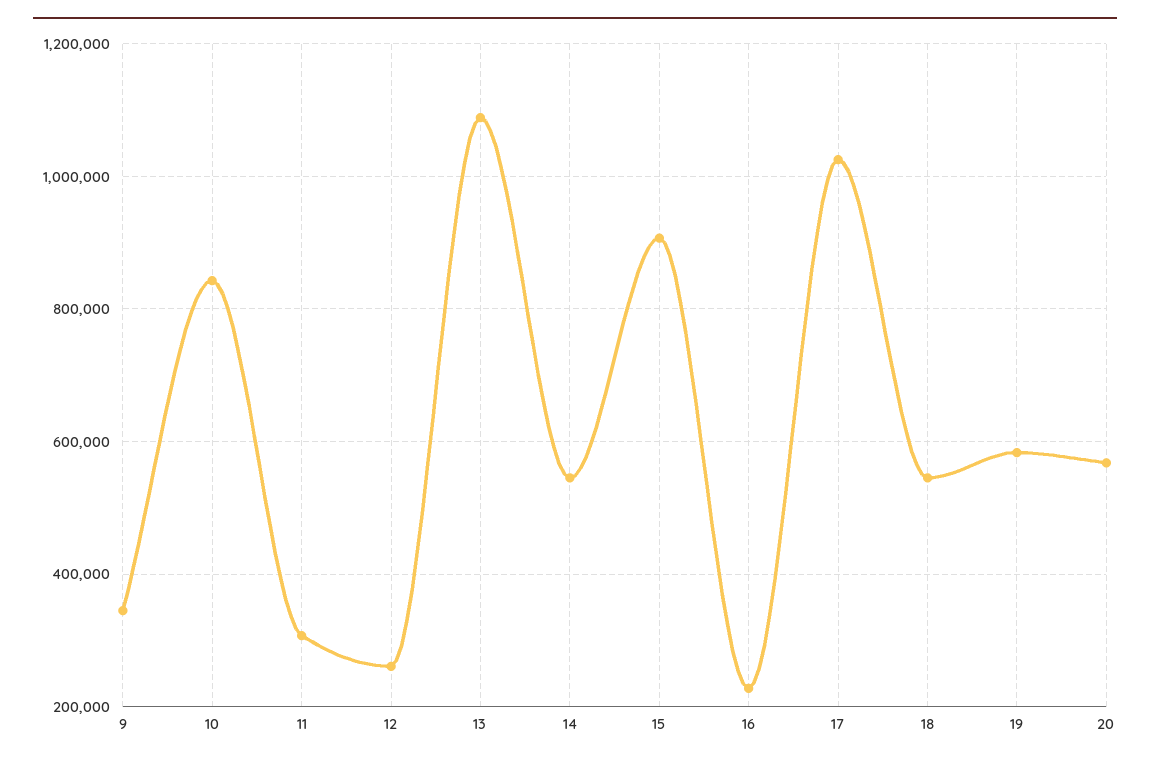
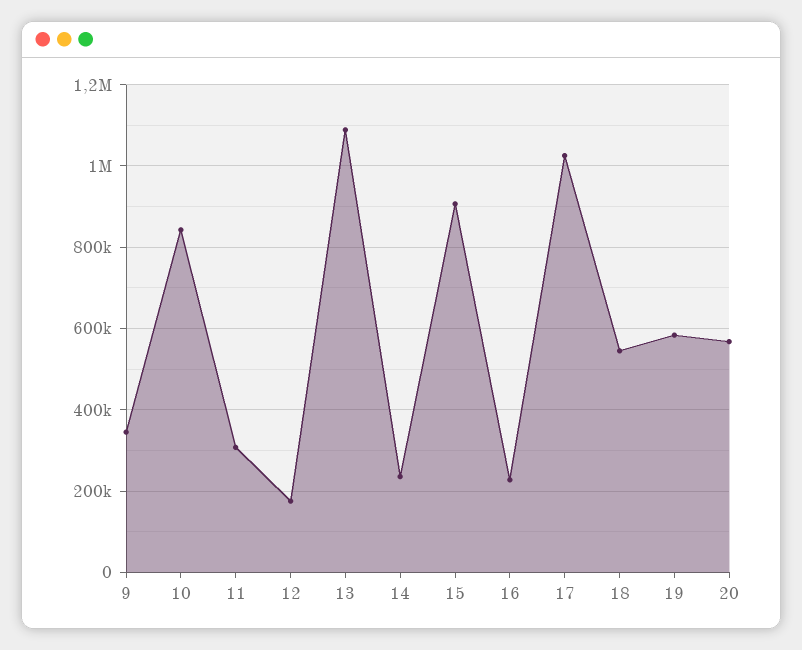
  {
    "9": 340000,
    "10": 840000,
    "11": 300000,
-   "12": 260000,
+   "12": 180000,
    "13": 1080000,
-   "14": 540000,
+   "14": 240000,
    "15": 900000,
    "16": 220000,
    "17": 1020000,
    "18": 540000,
    "19": 580000,
    "20": 560000
  }

